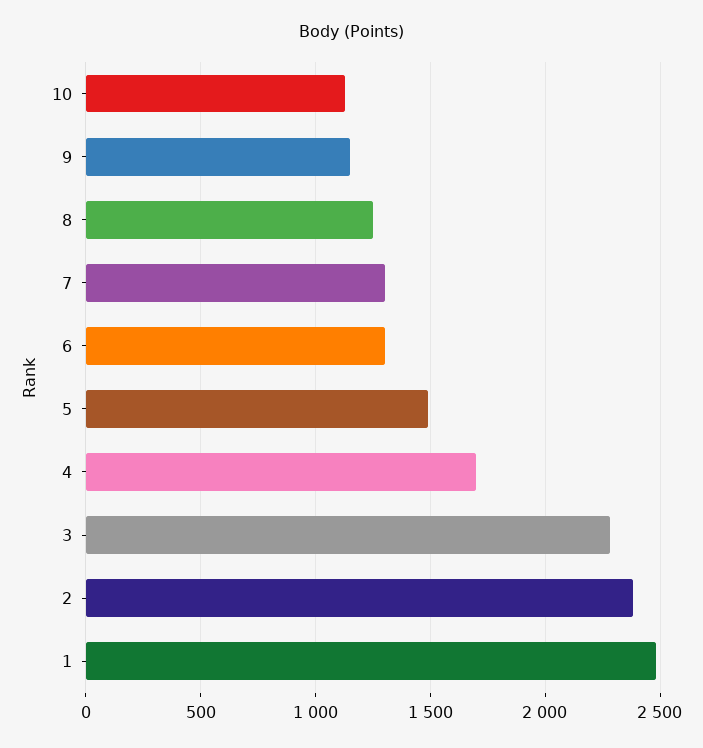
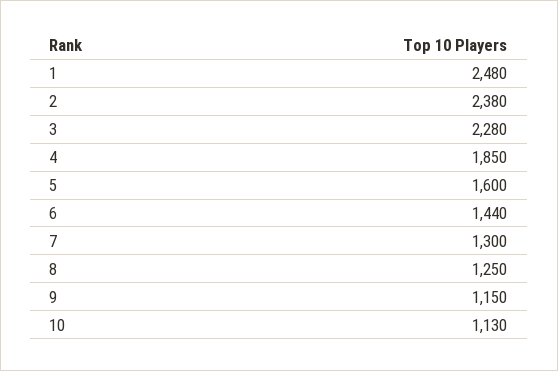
  {
    "10": 1130,
    "9": 1150,
    "8": 1250,
    "7": 1300,
-   "6": 1300,
+   "6": 1440,
-   "5": 1500,
+   "5": 1600,
-   "4": 1700,
+   "4": 1850,
    "3": 2280,
    "2": 2380,
    "1": 2480
  }

